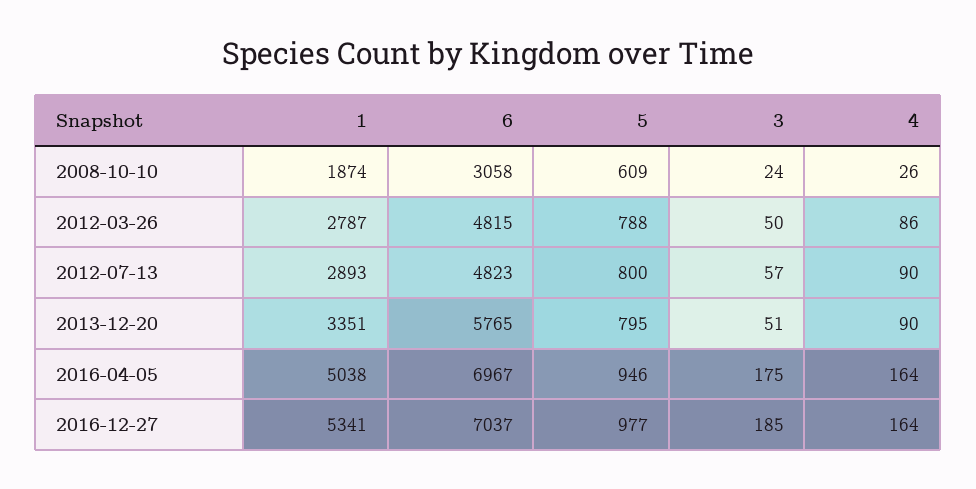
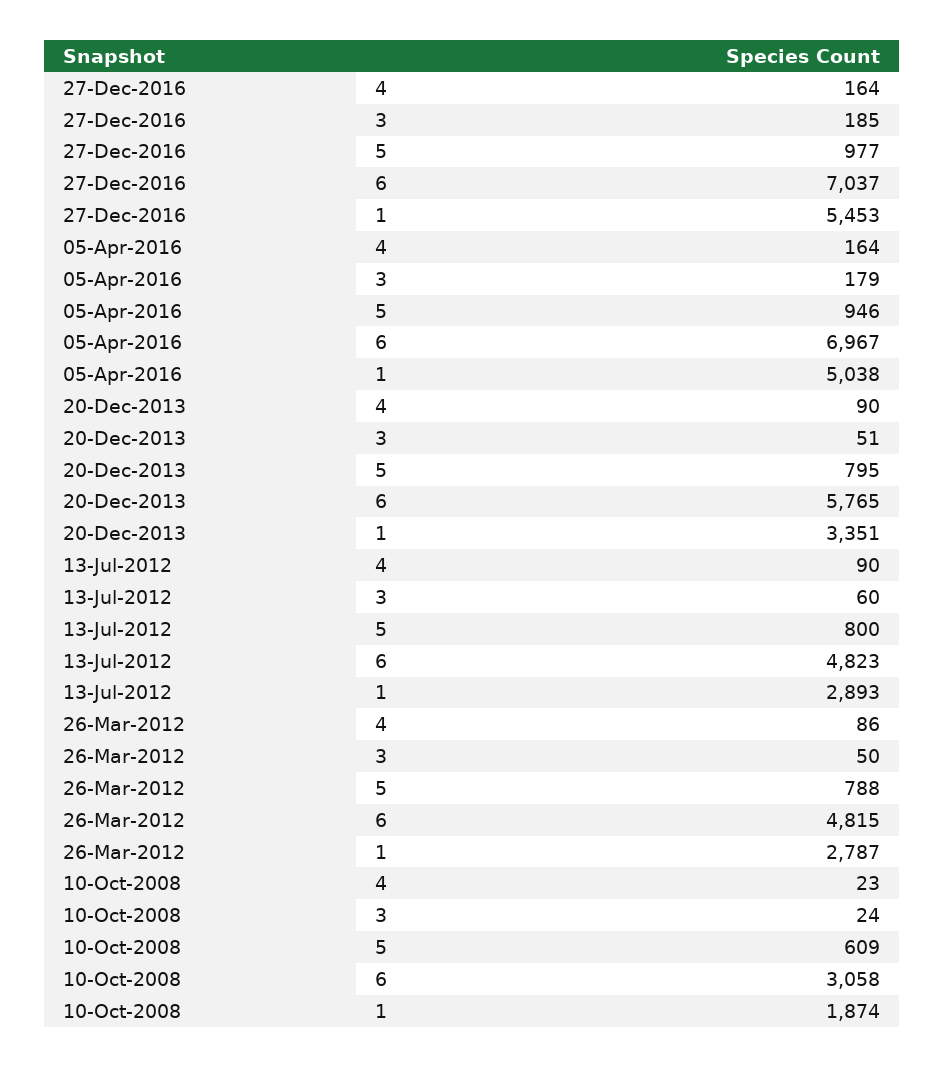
  {
    "1": {
      "2008-10-10": 1874,
      "2012-03-26": 2787,
      "2012-07-13": 2893,
      "2013-12-20": 3351,
      "2016-04-05": 5038,
-     "2016-12-27": 5341
+     "2016-12-27": 5453
    },
    "6": {
      "2008-10-10": 3058,
      "2012-03-26": 4815,
      "2012-07-13": 4823,
      "2013-12-20": 5765,
      "2016-04-05": 6967,
      "2016-12-27": 7037
    },
    "5": {
      "2008-10-10": 609,
      "2012-03-26": 788,
      "2012-07-13": 800,
      "2013-12-20": 795,
      "2016-04-05": 946,
      "2016-12-27": 977
    },
    "3": {
      "2008-10-10": 24,
      "2012-03-26": 50,
-     "2012-07-13": 57,
+     "2012-07-13": 60,
      "2013-12-20": 51,
-     "2016-04-05": 175,
+     "2016-04-05": 179,
      "2016-12-27": 185
    },
    "4": {
-     "2008-10-10": 26,
+     "2008-10-10": 23,
      "2012-03-26": 86,
      "2012-07-13": 90,
      "2013-12-20": 90,
      "2016-04-05": 164,
      "2016-12-27": 164
    }
  }

